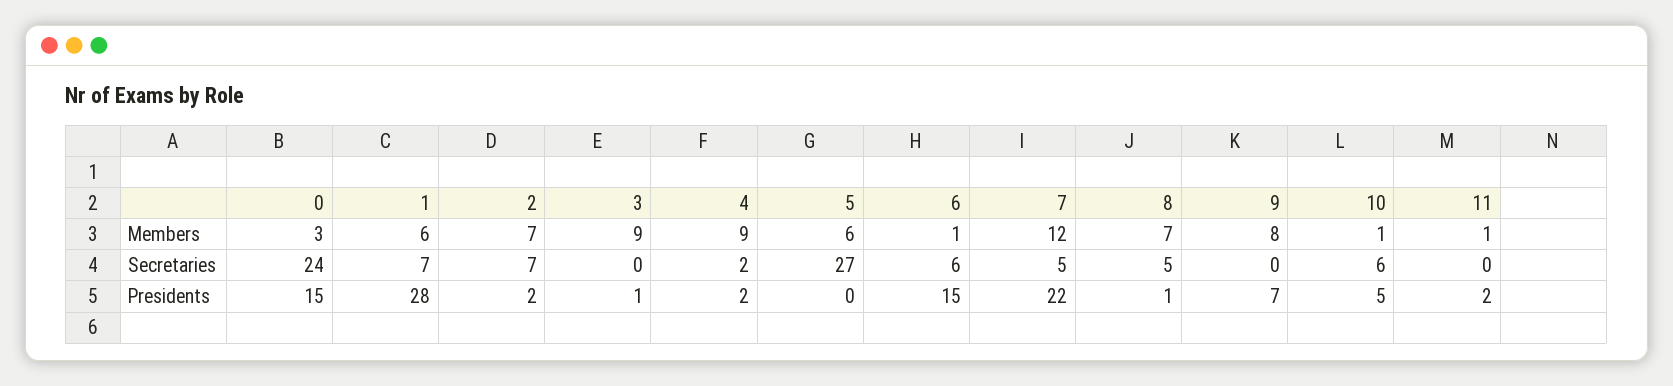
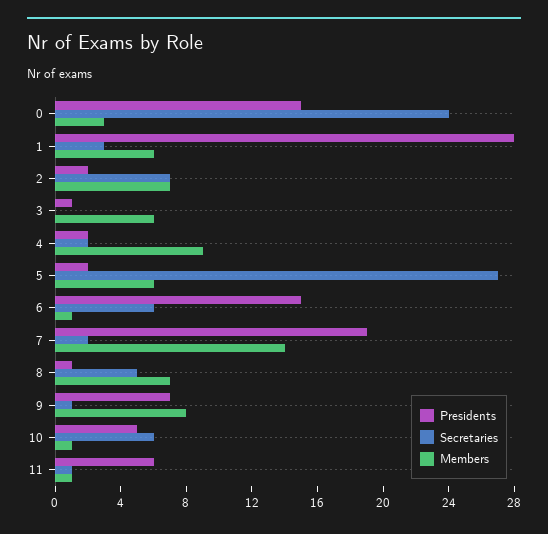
  {
    "Members": {
      "0": 3,
      "1": 6,
      "2": 7,
-     "3": 9,
+     "3": 6,
      "4": 9,
      "5": 6,
      "6": 1,
-     "7": 12,
+     "7": 14,
      "8": 7,
      "9": 8,
      "10": 1,
      "11": 1
    },
    "Secretaries": {
      "0": 24,
-     "1": 7,
+     "1": 3,
      "2": 7,
      "3": 0,
      "4": 2,
      "5": 27,
      "6": 6,
-     "7": 5,
+     "7": 2,
      "8": 5,
-     "9": 0,
+     "9": 1,
      "10": 6,
-     "11": 0
+     "11": 1
    },
    "Presidents": {
      "0": 15,
      "1": 28,
      "2": 2,
      "3": 1,
      "4": 2,
-     "5": 0,
+     "5": 2,
      "6": 15,
-     "7": 22,
+     "7": 19,
      "8": 1,
      "9": 7,
      "10": 5,
-     "11": 2
+     "11": 6
    }
  }

